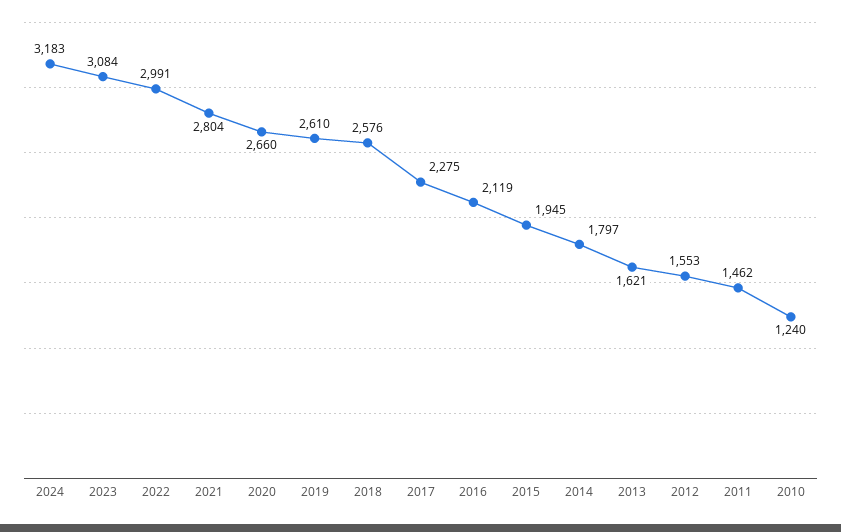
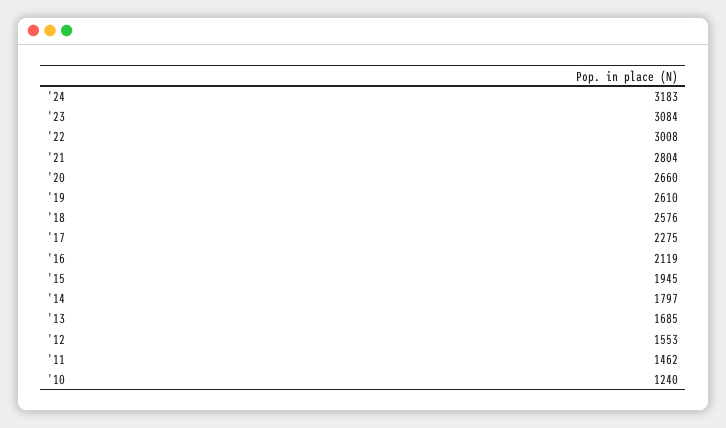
  {
    "2024": 3183,
    "2023": 3084,
-   "2022": 2991,
+   "2022": 3008,
    "2021": 2804,
    "2020": 2660,
    "2019": 2610,
    "2018": 2576,
    "2017": 2275,
    "2016": 2119,
    "2015": 1945,
    "2014": 1797,
-   "2013": 1621,
+   "2013": 1685,
    "2012": 1553,
    "2011": 1462,
    "2010": 1240
  }

